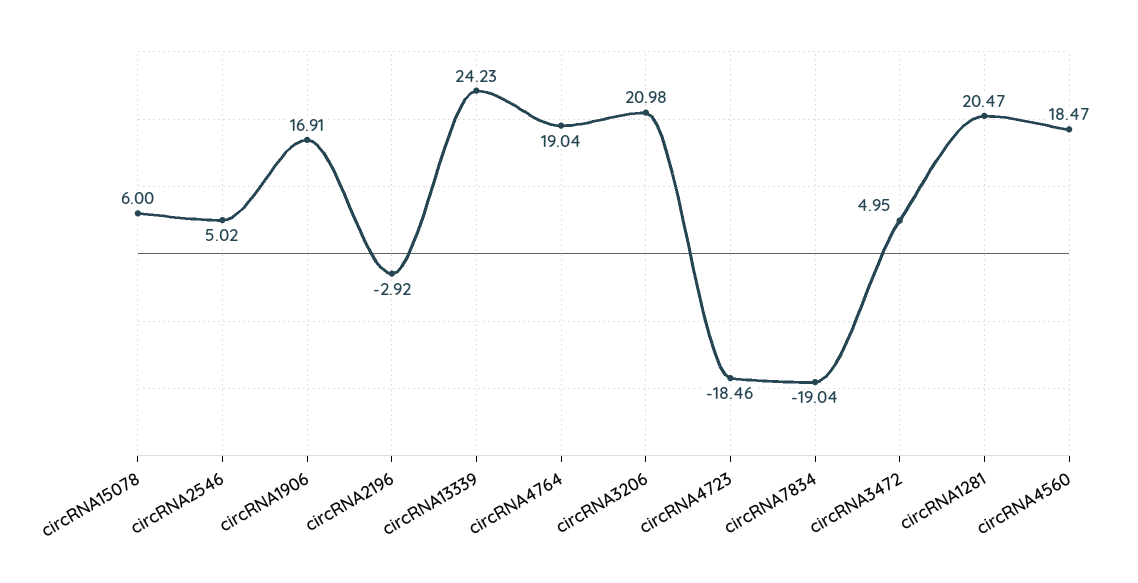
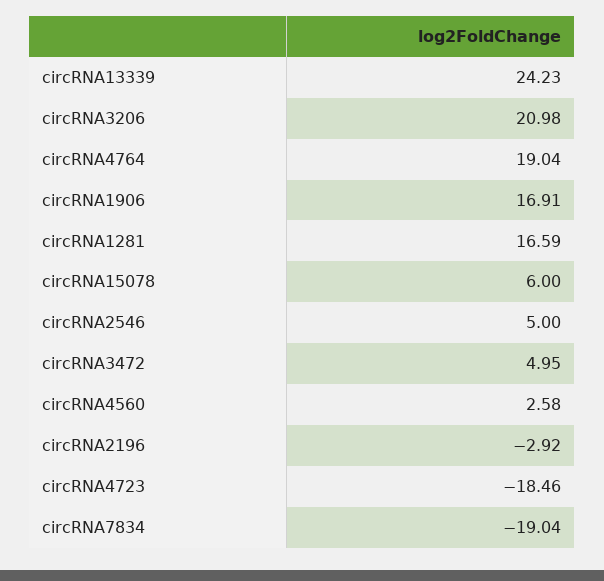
  {
    "circRNA15078": 6,
-   "circRNA2546": 5.02,
+   "circRNA2546": 5,
    "circRNA1906": 16.91,
    "circRNA2196": -2.92,
    "circRNA13339": 24.23,
    "circRNA4764": 19.04,
    "circRNA3206": 20.98,
    "circRNA4723": -18.46,
    "circRNA7834": -19.04,
    "circRNA3472": 4.95,
-   "circRNA1281": 20.47,
+   "circRNA1281": 16.59,
-   "circRNA4560": 18.47
+   "circRNA4560": 2.58
  }

